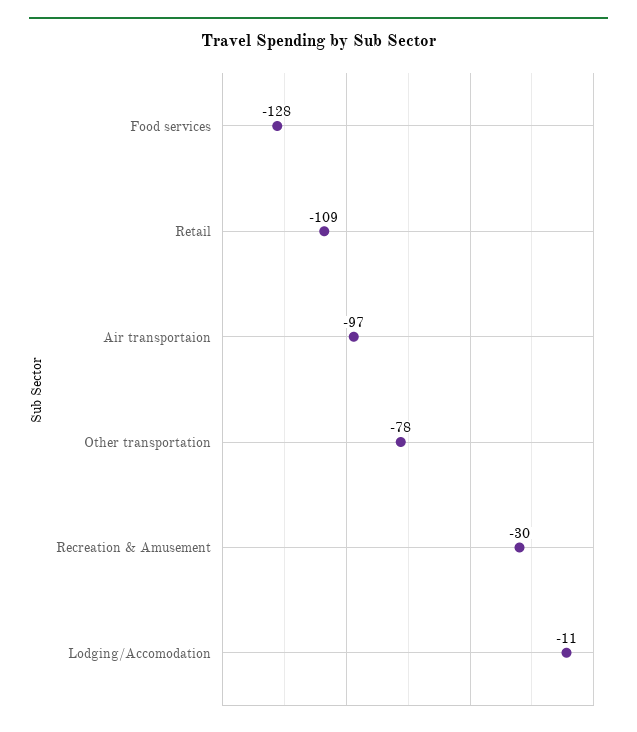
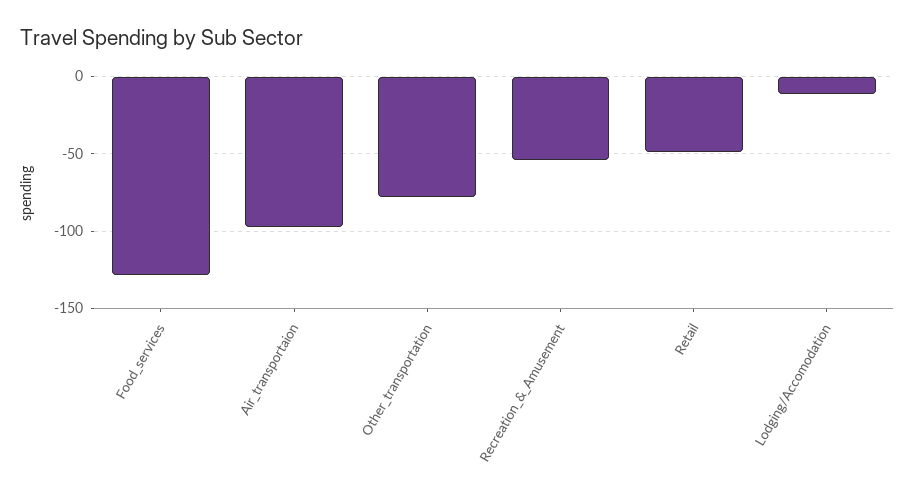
  {
    "Food services": -128,
-   "Retail": -109,
+   "Retail": -50,
    "Air transportaion": -97,
    "Other transportation": -78,
-   "Recreation & Amusement": -30,
+   "Recreation & Amusement": -55,
    "Lodging/Accomodation": -11
  }

